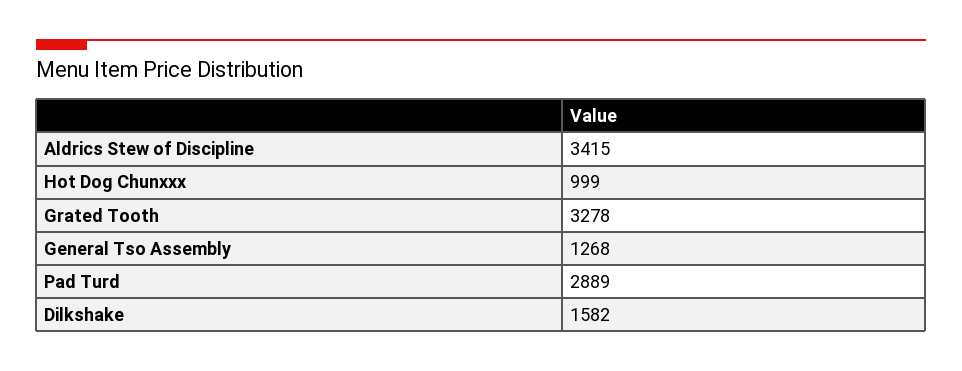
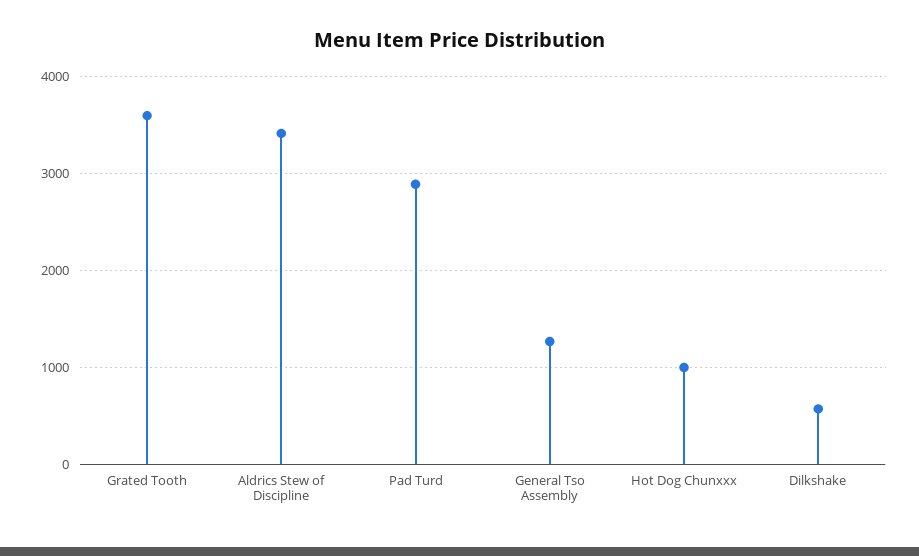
  {
    "Aldrics Stew of Discipline": 3415,
    "Hot Dog Chunxxx": 999,
-   "Grated Tooth": 3278,
+   "Grated Tooth": 3600,
    "General Tso Assembly": 1268,
    "Pad Turd": 2889,
-   "Dilkshake": 1582
+   "Dilkshake": 600
  }

